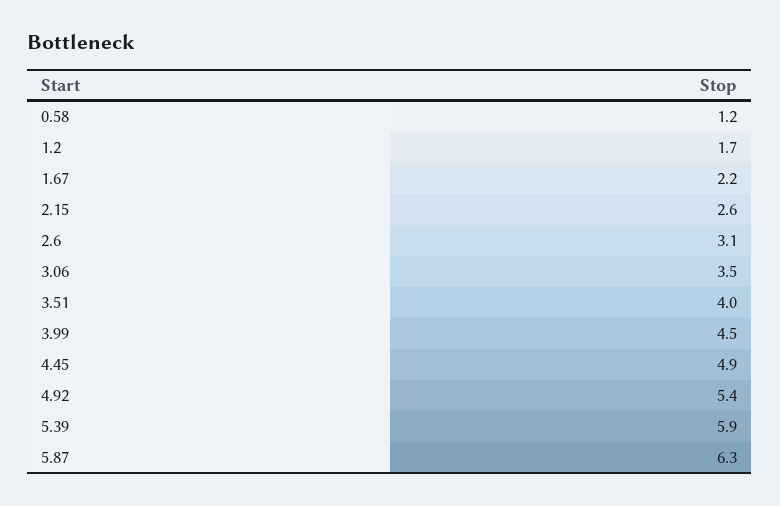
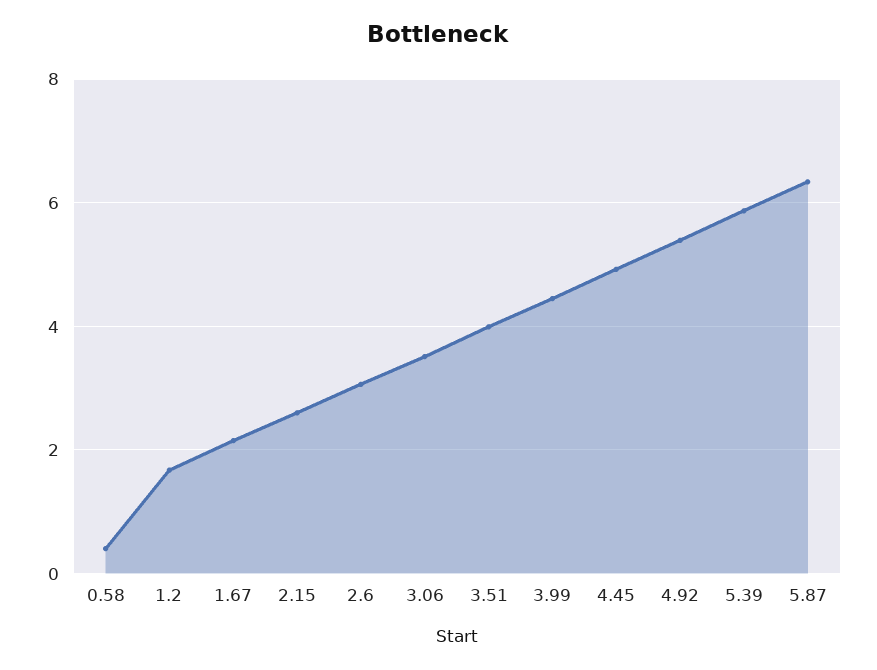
  {
-   "0.58": 1.2,
+   "0.58": 0.4,
    "1.2": 1.7,
    "1.67": 2.2,
    "2.15": 2.6,
    "2.6": 3.1,
    "3.06": 3.5,
    "3.51": 4,
    "3.99": 4.5,
    "4.45": 4.9,
    "4.92": 5.4,
    "5.39": 5.9,
    "5.87": 6.3
  }

